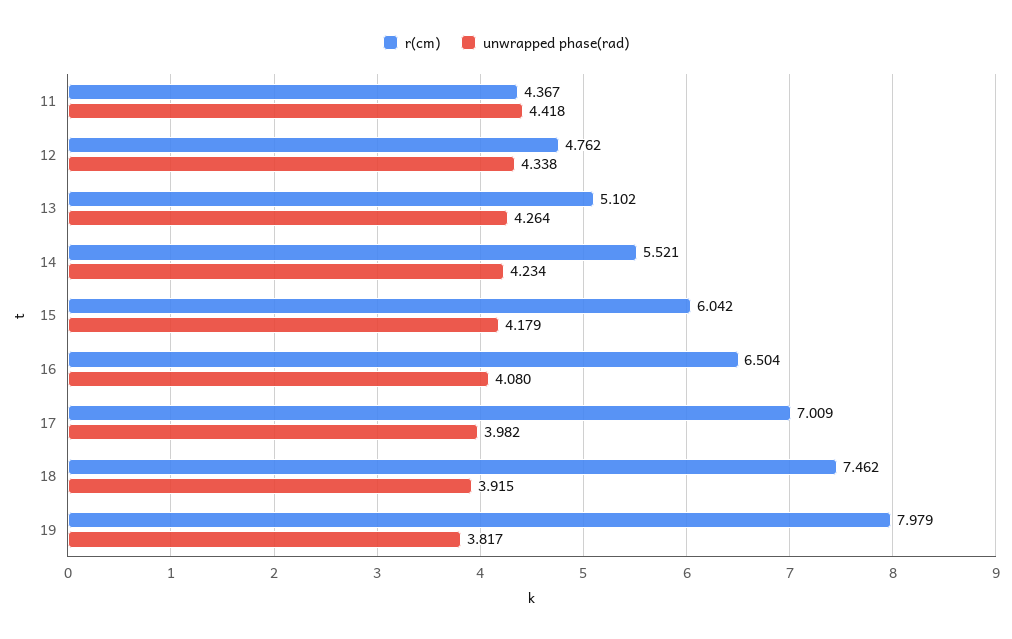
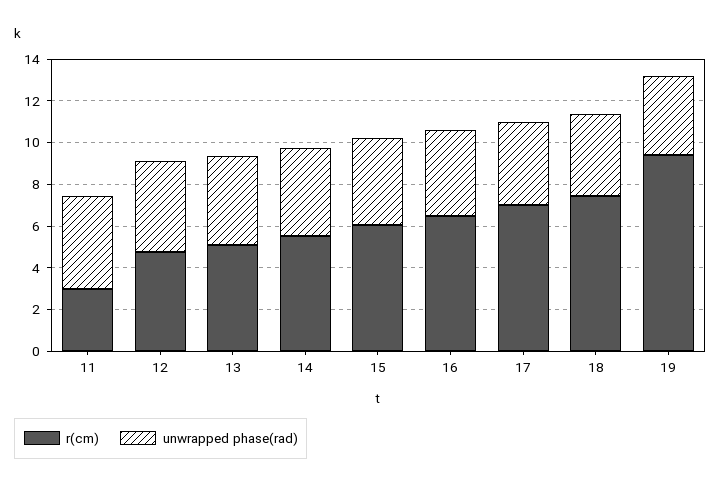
  {
    "r(cm)": {
-     "11": 4.367,
+     "11": 3,
      "12": 4.762,
      "13": 5.102,
      "14": 5.521,
      "15": 6.042,
      "16": 6.504,
      "17": 7.009,
      "18": 7.462,
-     "19": 7.979
+     "19": 9.5
    },
    "unwrapped phase(rad)": {
      "11": 4.418,
      "12": 4.338,
      "13": 4.264,
      "14": 4.234,
      "15": 4.179,
      "16": 4.08,
      "17": 3.982,
      "18": 3.915,
      "19": 3.817
    }
  }

